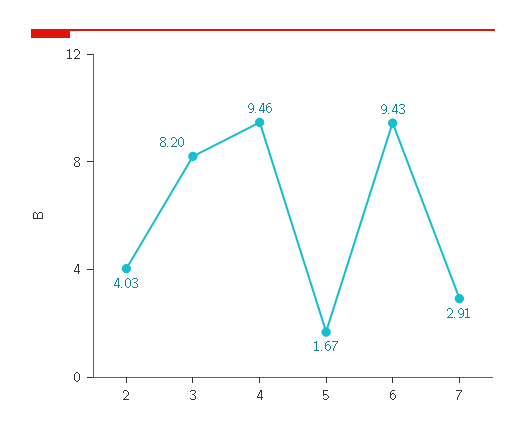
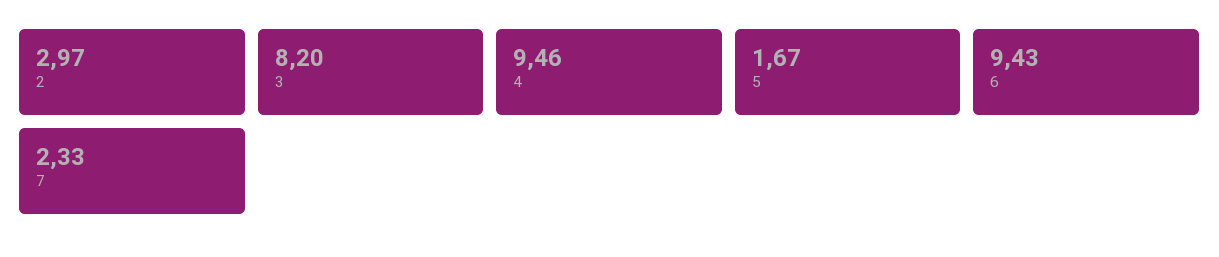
  {
-   "2": 4.03,
+   "2": 2.97,
    "3": 8.2,
    "4": 9.46,
    "5": 1.67,
    "6": 9.43,
-   "7": 2.91
+   "7": 2.33
  }

